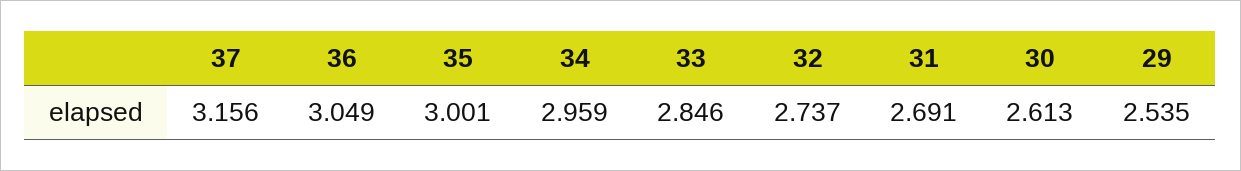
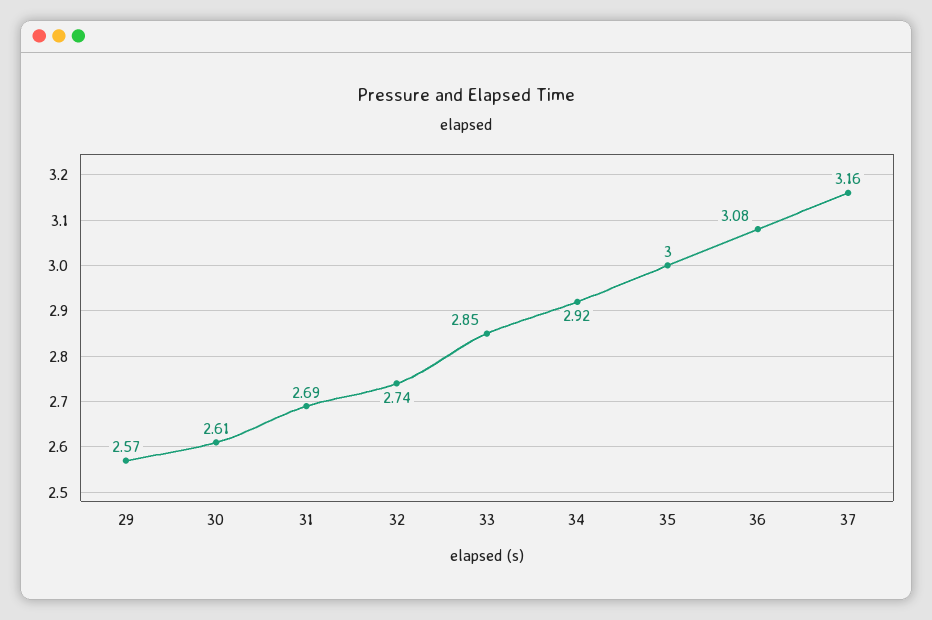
  {
    "37": 3.156,
-   "36": 3.049,
+   "36": 3.08,
    "35": 3.001,
-   "34": 2.959,
+   "34": 2.92,
    "33": 2.846,
    "32": 2.737,
    "31": 2.691,
    "30": 2.613,
-   "29": 2.535
+   "29": 2.57
  }

